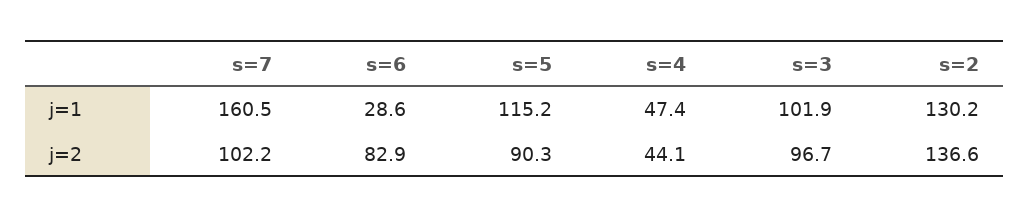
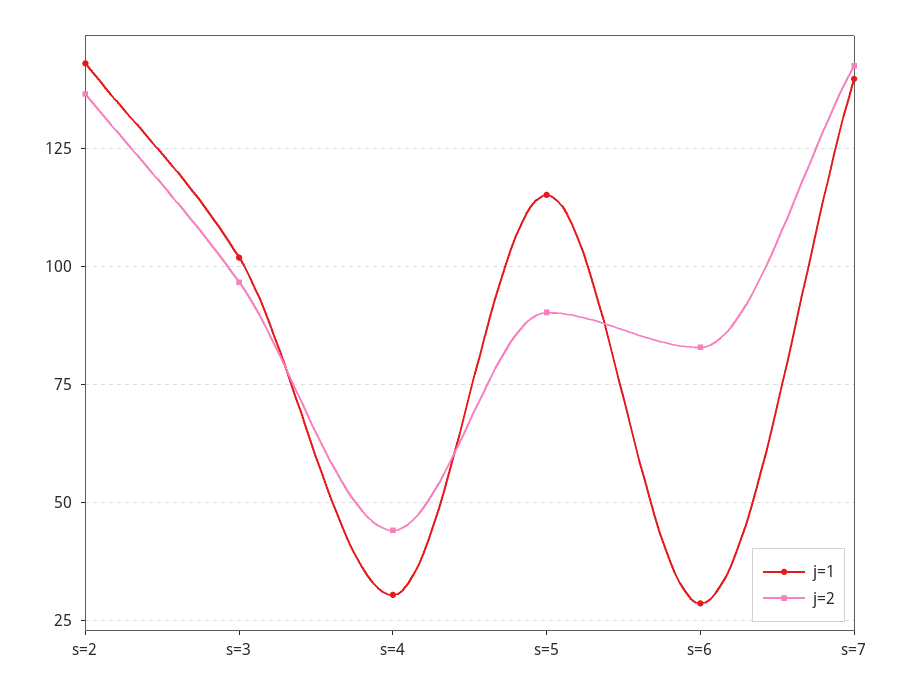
  {
    "j=1": {
-     "s=7": 160.5,
+     "s=7": 140,
      "s=6": 28.6,
      "s=5": 115.2,
-     "s=4": 47.4,
+     "s=4": 30,
      "s=3": 101.9,
-     "s=2": 130.2
+     "s=2": 142.5
    },
    "j=2": {
-     "s=7": 102.2,
+     "s=7": 142.5,
      "s=6": 82.9,
      "s=5": 90.3,
      "s=4": 44.1,
      "s=3": 96.7,
      "s=2": 136.6
    }
  }

